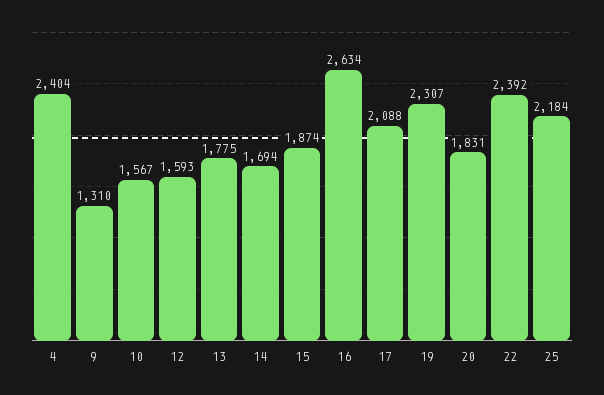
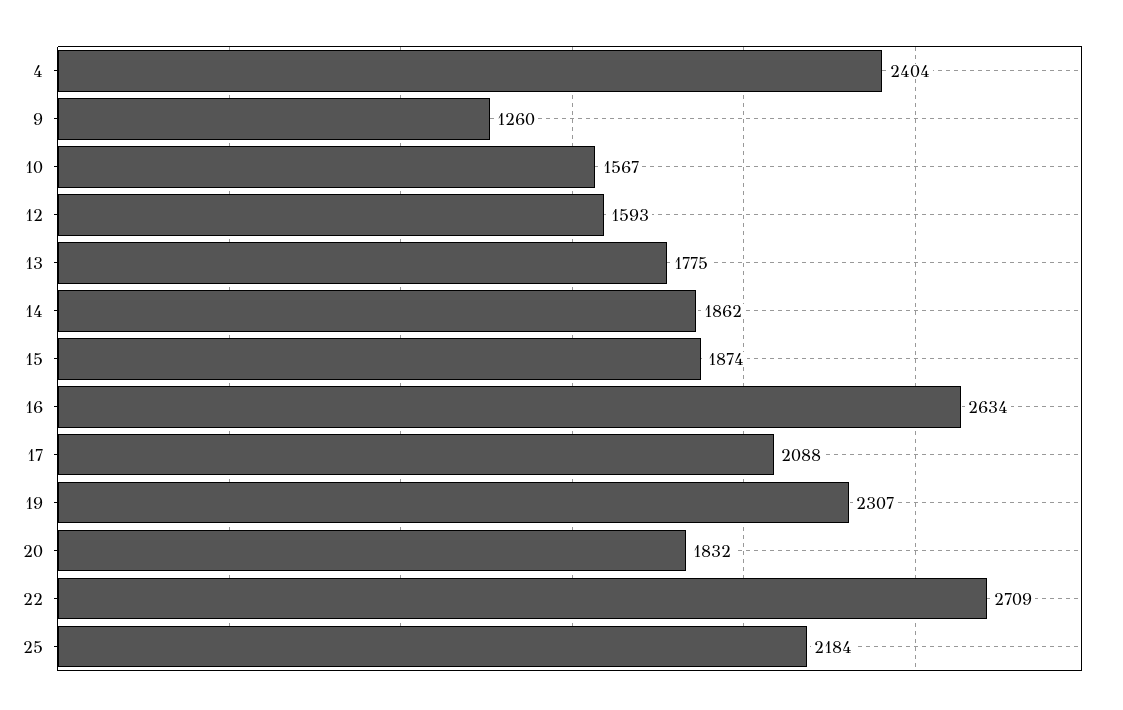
  {
    "4": 2404,
-   "9": 1310,
+   "9": 1260,
    "10": 1567,
    "12": 1593,
    "13": 1775,
-   "14": 1694,
+   "14": 1862,
    "15": 1874,
    "16": 2634,
    "17": 2088,
    "19": 2307,
-   "20": 1831,
+   "20": 1832,
-   "22": 2392,
+   "22": 2709,
    "25": 2184
  }

